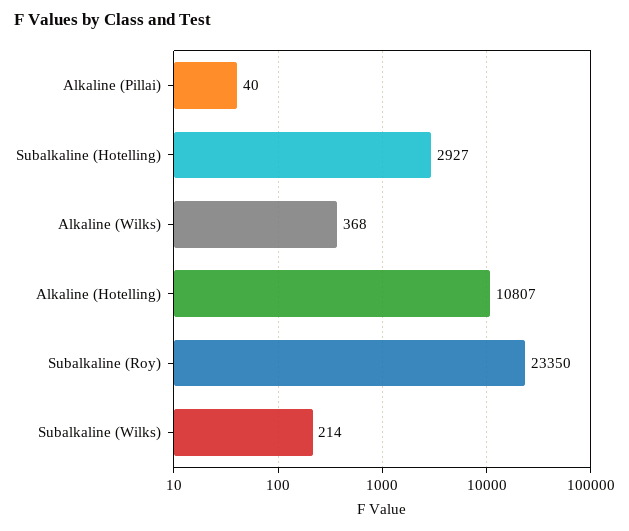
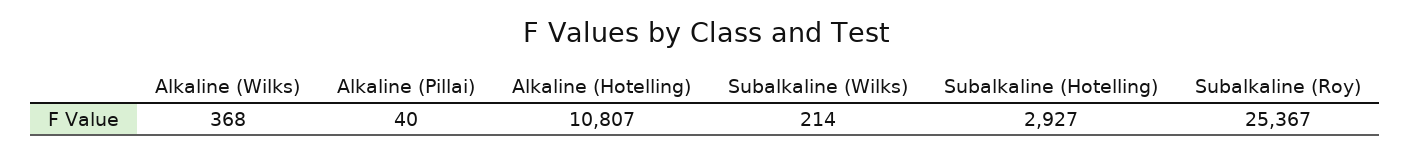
  {
    "Alkaline (Pillai)": 40,
    "Subalkaline (Hotelling)": 2927,
    "Alkaline (Wilks)": 368,
    "Alkaline (Hotelling)": 10807,
-   "Subalkaline (Roy)": 23350,
+   "Subalkaline (Roy)": 25367,
    "Subalkaline (Wilks)": 214
  }

